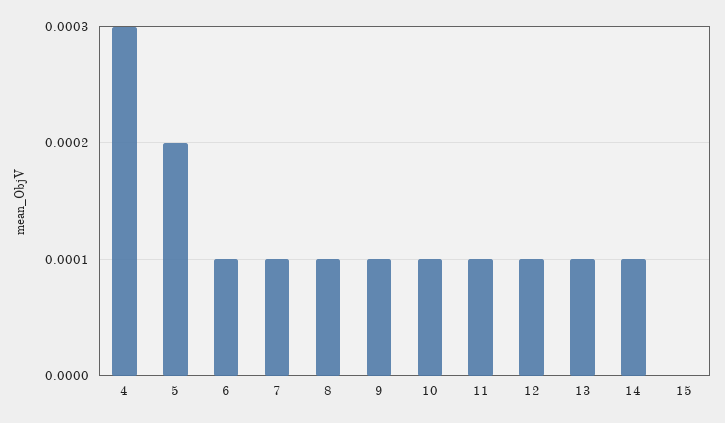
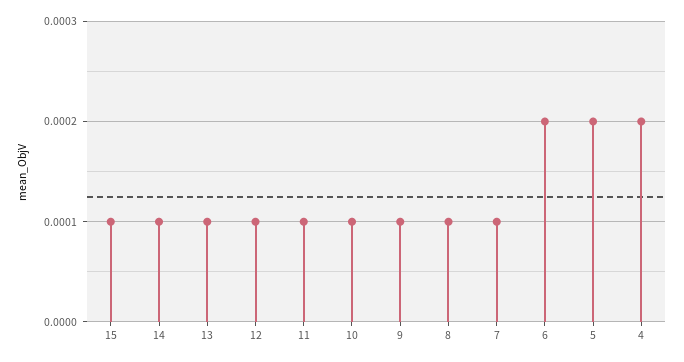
  {
-   "4": 0.0003,
+   "4": 0.0002,
    "5": 0.0002,
-   "6": 0.0001,
+   "6": 0.0002,
    "7": 0.0001,
    "8": 0.0001,
    "9": 0.0001,
    "10": 0.0001,
    "11": 0.0001,
    "12": 0.0001,
    "13": 0.0001,
    "14": 0.0001,
-   "15": 0
+   "15": 0.0001
  }

